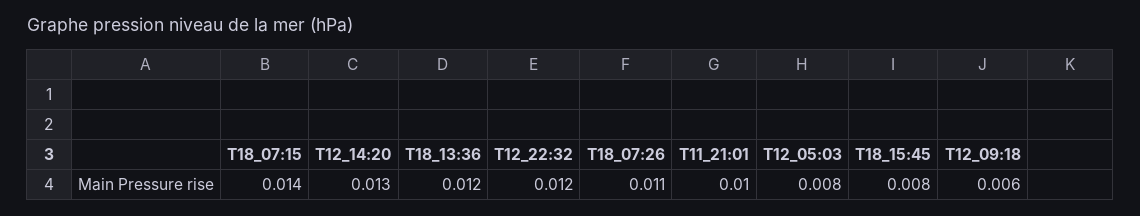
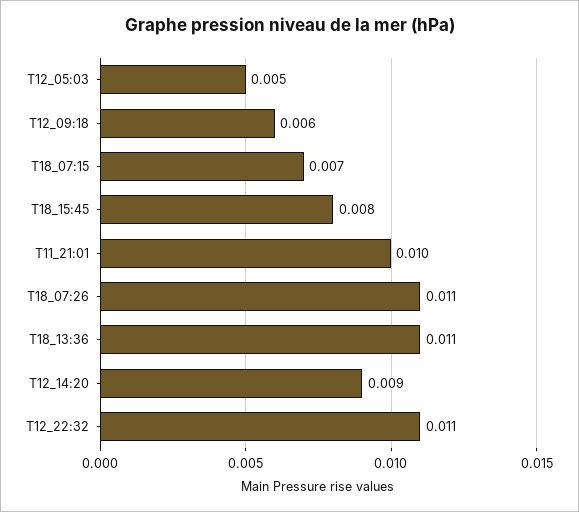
  {
-   "T18_07:15": 0.014,
+   "T18_07:15": 0.007,
-   "T12_14:20": 0.013,
+   "T12_14:20": 0.009,
-   "T18_13:36": 0.012,
+   "T18_13:36": 0.011,
-   "T12_22:32": 0.012,
+   "T12_22:32": 0.011,
    "T18_07:26": 0.011,
    "T11_21:01": 0.01,
-   "T12_05:03": 0.008,
+   "T12_05:03": 0.005,
    "T18_15:45": 0.008,
    "T12_09:18": 0.006
  }

